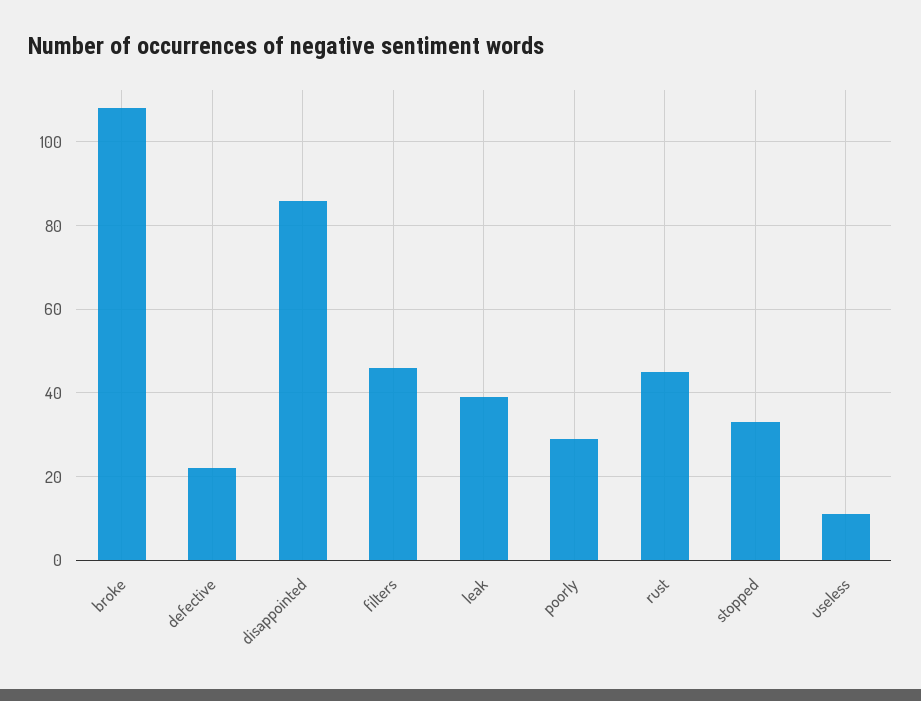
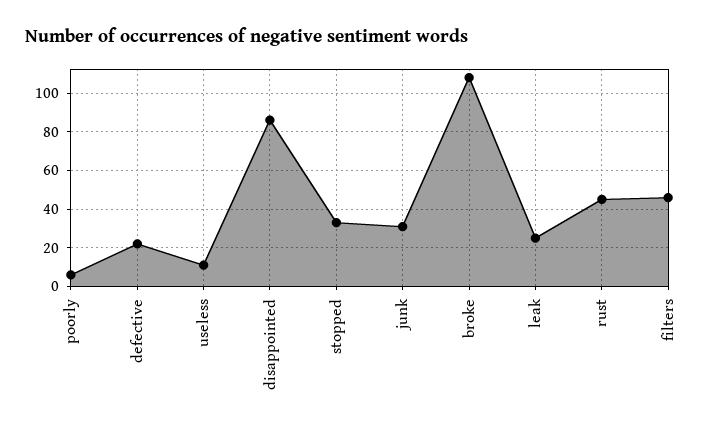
  {
    "broke": 110,
    "defective": 20,
    "disappointed": 85,
    "filters": 45,
-   "leak": 40,
+   "leak": 25,
-   "poorly": 30,
+   "poorly": 5,
    "rust": 45,
    "stopped": 35,
-   "useless": 10
+   "useless": 10,
+   "junk": 30
  }

